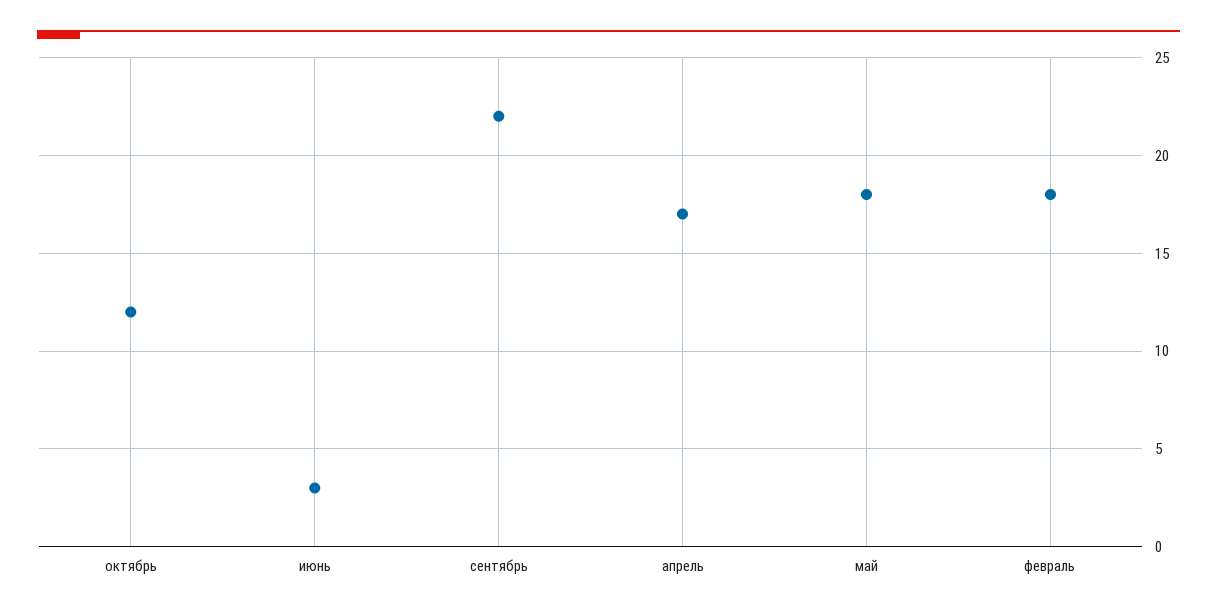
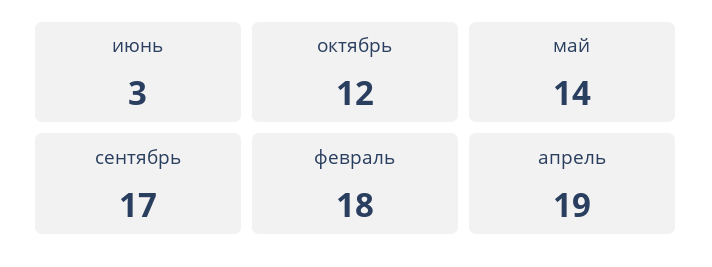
  {
    "октябрь": 12,
    "июнь": 3,
-   "сентябрь": 22,
+   "сентябрь": 17,
-   "апрель": 17,
+   "апрель": 19,
-   "май": 18,
+   "май": 14,
    "февраль": 18
  }

